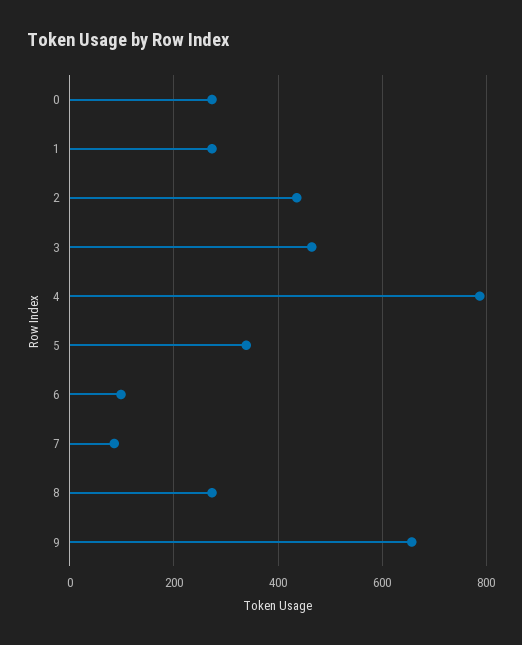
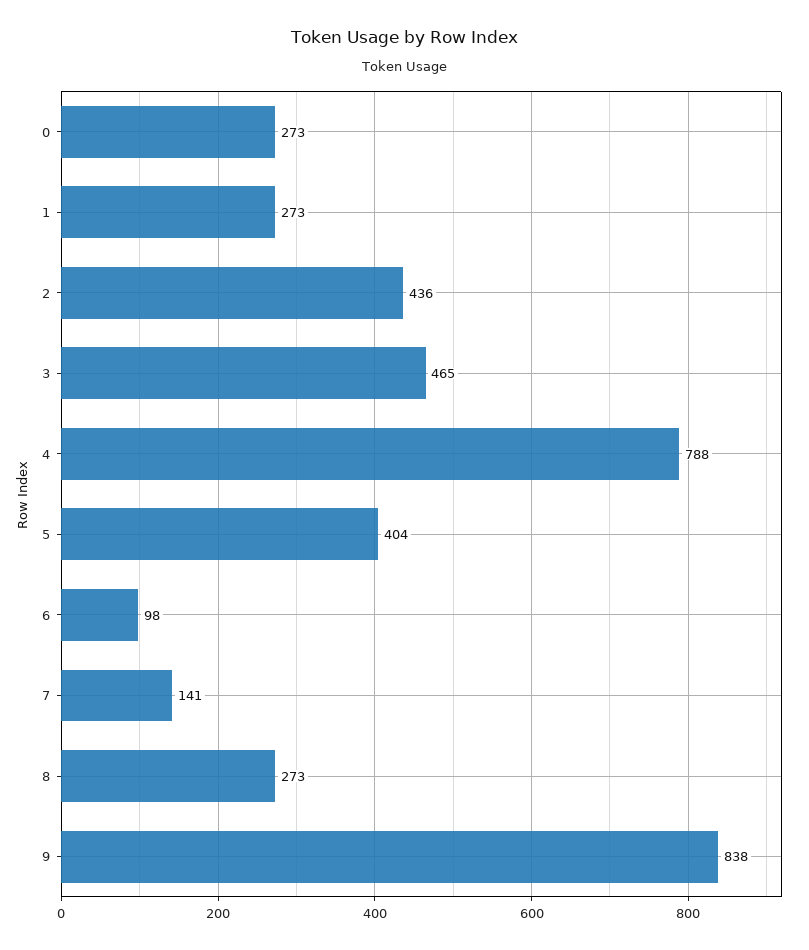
  {
    "0": 273,
    "1": 273,
    "2": 436,
    "3": 465,
    "4": 788,
-   "5": 340,
+   "5": 404,
    "6": 98,
-   "7": 80,
+   "7": 141,
    "8": 273,
-   "9": 660
+   "9": 838
  }

